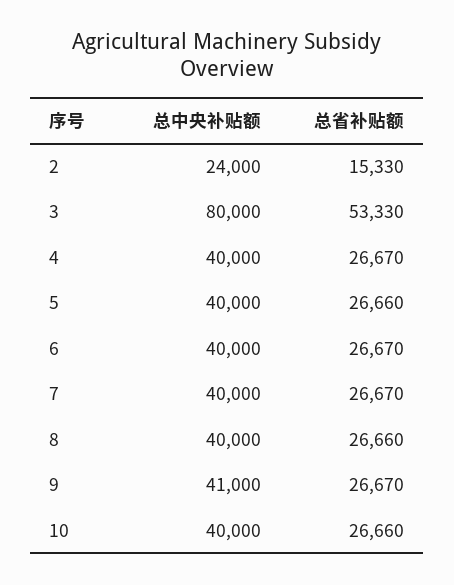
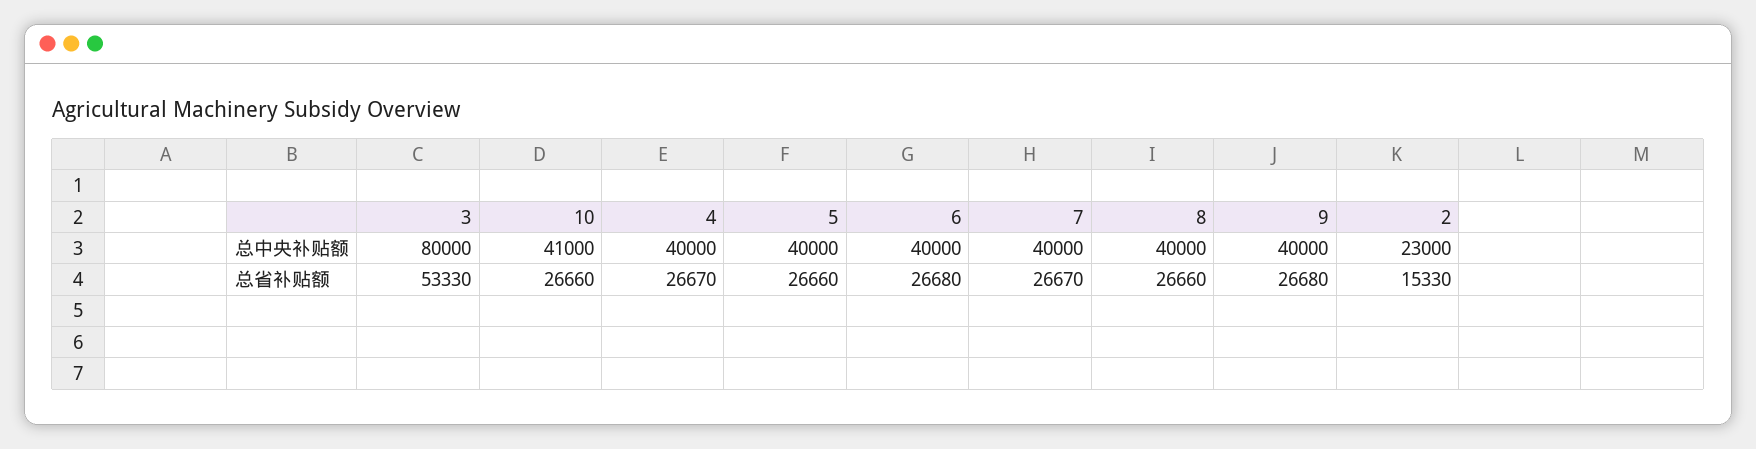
  {
    "总中央补贴额": {
-     "2": 24000,
+     "2": 23000,
      "3": 80000,
      "4": 40000,
      "5": 40000,
      "6": 40000,
      "7": 40000,
      "8": 40000,
-     "9": 41000,
+     "9": 40000,
-     "10": 40000
+     "10": 41000
    },
    "总省补贴额": {
      "2": 15330,
      "3": 53330,
      "4": 26670,
      "5": 26660,
-     "6": 26670,
+     "6": 26680,
      "7": 26670,
      "8": 26660,
-     "9": 26670,
+     "9": 26680,
      "10": 26660
    }
  }

